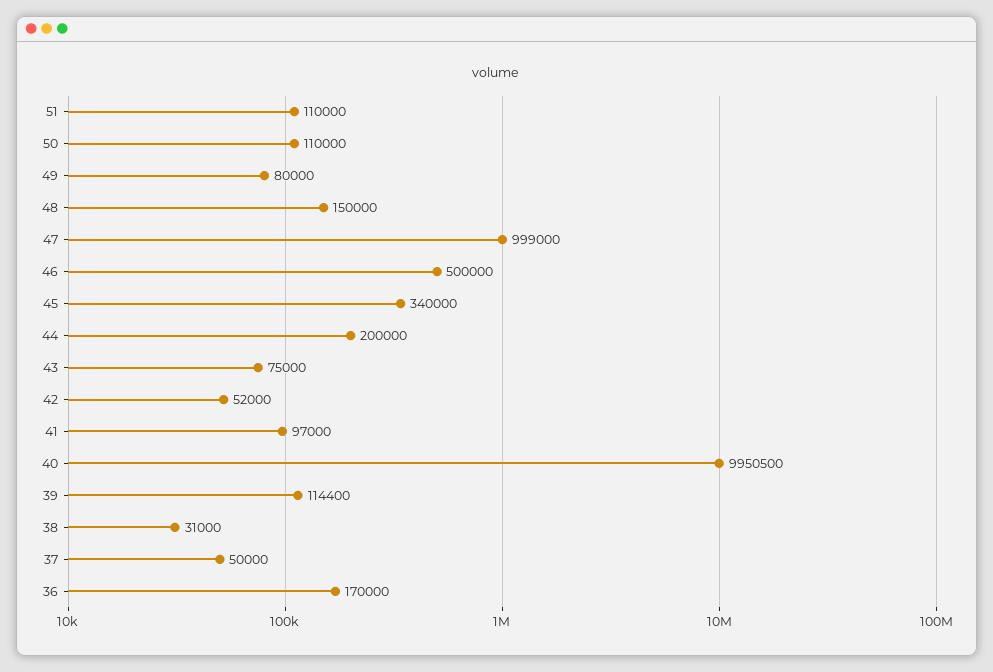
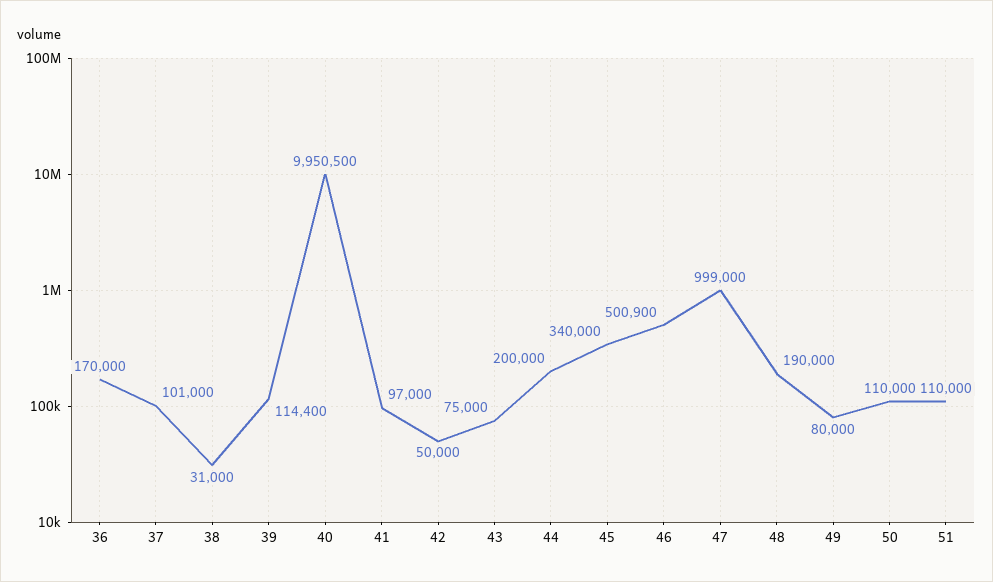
  {
    "51": 110000,
    "50": 110000,
    "49": 80000,
-   "48": 150000,
+   "48": 190000,
    "47": 999000,
-   "46": 500000,
+   "46": 500900,
    "45": 340000,
    "44": 200000,
    "43": 75000,
-   "42": 52000,
+   "42": 50000,
    "41": 97000,
    "40": 9950500,
    "39": 114400,
    "38": 31000,
-   "37": 50000,
+   "37": 101000,
    "36": 170000
  }

